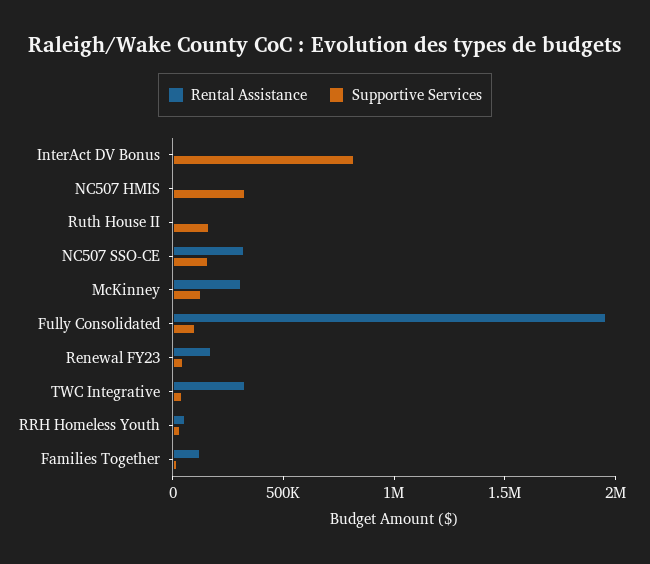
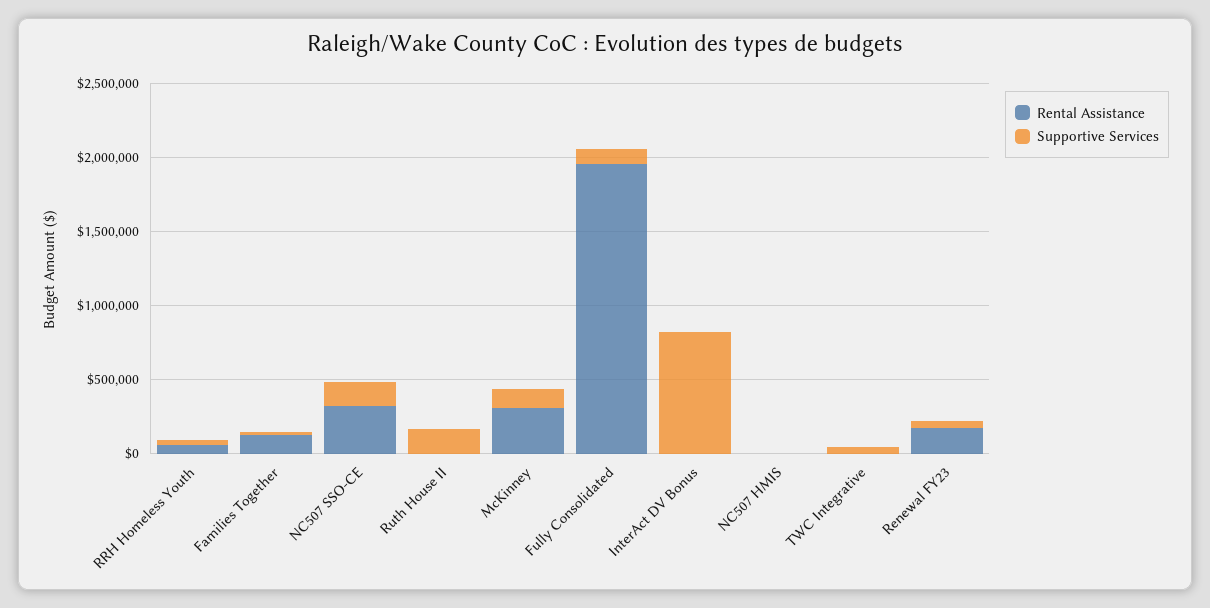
  {
    "Rental Assistance": {
      "InterAct DV Bonus": 0,
      "NC507 HMIS": 0,
      "Ruth House II": 0,
      "NC507 SSO-CE": 300000,
      "McKinney": 300000,
      "Fully Consolidated": 2000000,
      "Renewal FY23": 200000,
-     "TWC Integrative": 300000,
+     "TWC Integrative": 0,
      "RRH Homeless Youth": 100000,
      "Families Together": 100000
    },
    "Supportive Services": {
      "InterAct DV Bonus": 800000,
-     "NC507 HMIS": 300000,
+     "NC507 HMIS": 0,
      "Ruth House II": 200000,
      "NC507 SSO-CE": 200000,
      "McKinney": 100000,
      "Fully Consolidated": 100000,
      "Renewal FY23": 0,
      "TWC Integrative": 0,
      "RRH Homeless Youth": 0,
      "Families Together": 0
    }
  }

